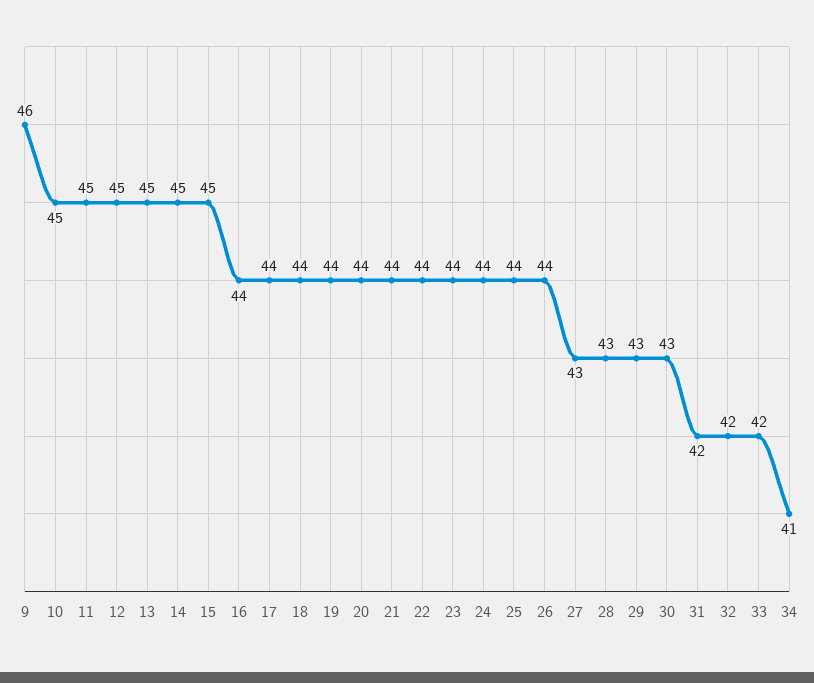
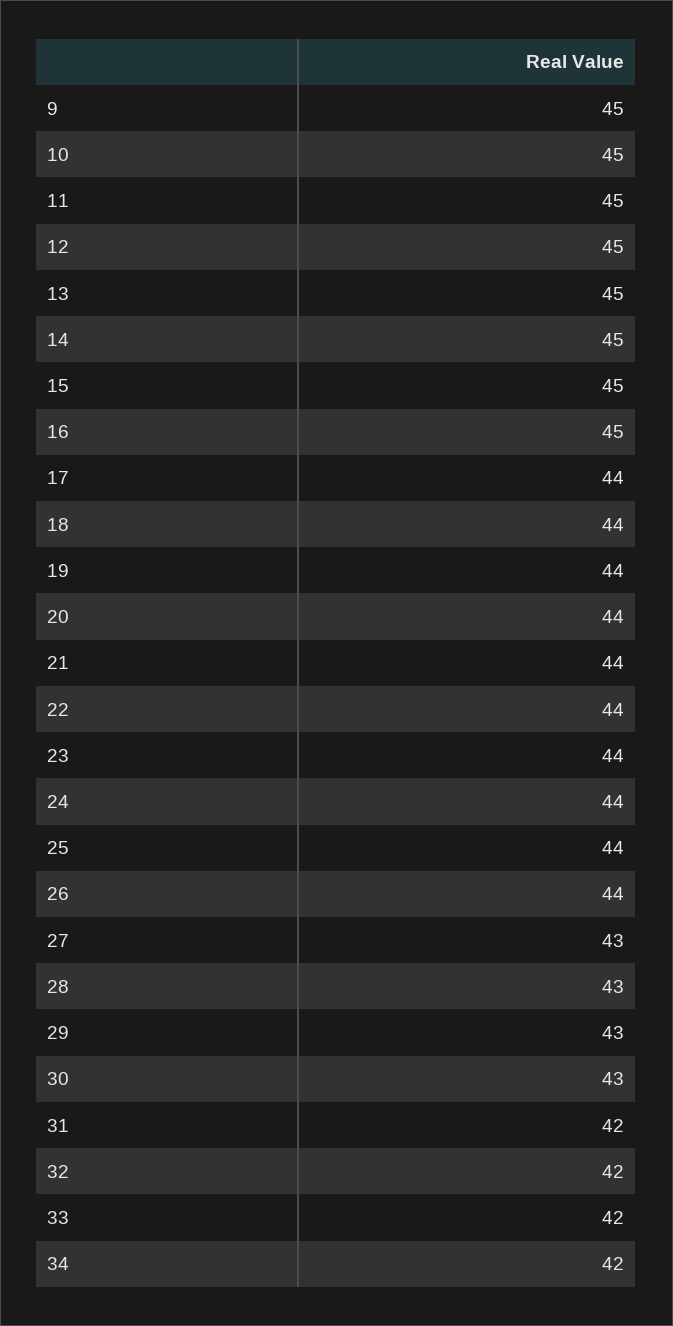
  {
-   "9": 46,
+   "9": 45,
    "10": 45,
    "11": 45,
    "12": 45,
    "13": 45,
    "14": 45,
    "15": 45,
-   "16": 44,
+   "16": 45,
    "17": 44,
    "18": 44,
    "19": 44,
    "20": 44,
    "21": 44,
    "22": 44,
    "23": 44,
    "24": 44,
    "25": 44,
    "26": 44,
    "27": 43,
    "28": 43,
    "29": 43,
    "30": 43,
    "31": 42,
    "32": 42,
    "33": 42,
-   "34": 41
+   "34": 42
  }

